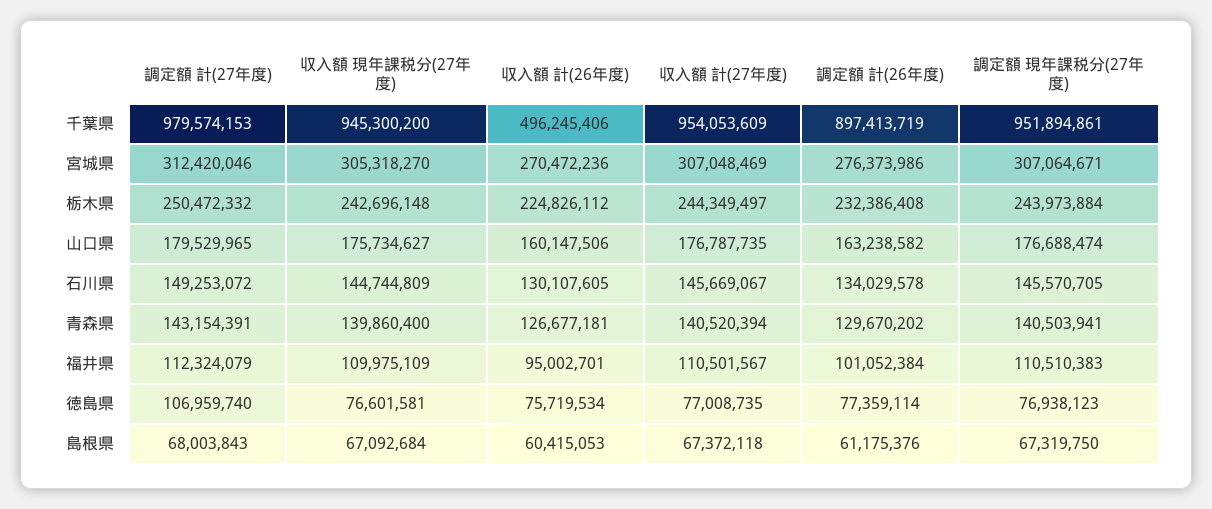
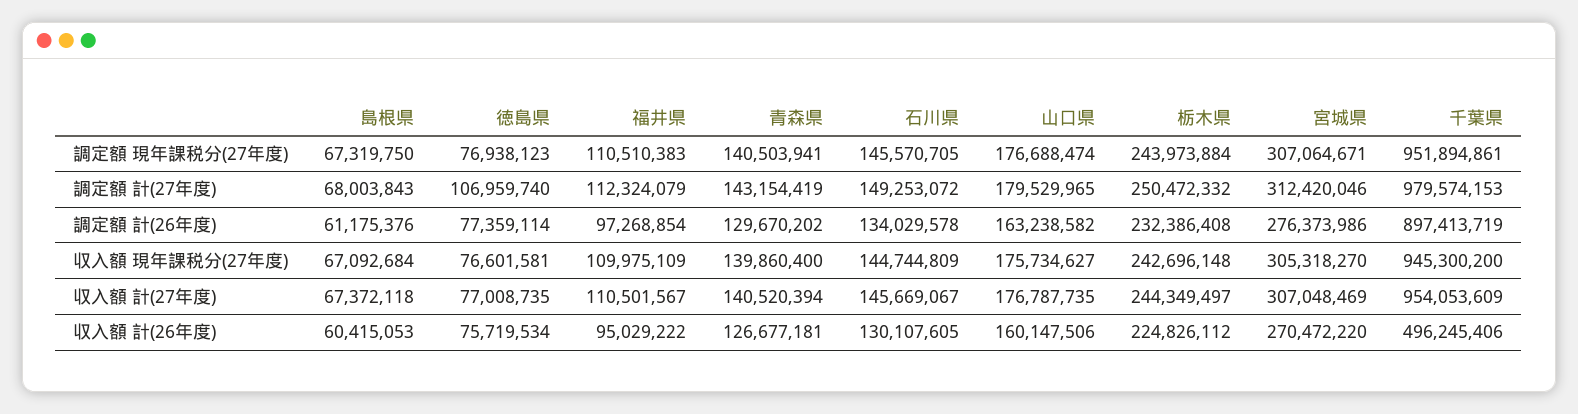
  {
    "調定額 計(27年度)": {
      "千葉県": 979574153,
      "宮城県": 312420046,
      "栃木県": 250472332,
      "山口県": 179529965,
      "石川県": 149253072,
-     "青森県": 143154391,
+     "青森県": 143154419,
      "福井県": 112324079,
      "徳島県": 106959740,
      "島根県": 68003843
    },
    "収入額 現年課税分(27年度)": {
      "千葉県": 945300200,
      "宮城県": 305318270,
      "栃木県": 242696148,
      "山口県": 175734627,
      "石川県": 144744809,
      "青森県": 139860400,
      "福井県": 109975109,
      "徳島県": 76601581,
      "島根県": 67092684
    },
    "収入額 計(26年度)": {
      "千葉県": 496245406,
-     "宮城県": 270472236,
+     "宮城県": 270472220,
      "栃木県": 224826112,
      "山口県": 160147506,
      "石川県": 130107605,
      "青森県": 126677181,
-     "福井県": 95002701,
+     "福井県": 95029222,
      "徳島県": 75719534,
      "島根県": 60415053
    },
    "収入額 計(27年度)": {
      "千葉県": 954053609,
      "宮城県": 307048469,
      "栃木県": 244349497,
      "山口県": 176787735,
      "石川県": 145669067,
      "青森県": 140520394,
      "福井県": 110501567,
      "徳島県": 77008735,
      "島根県": 67372118
    },
    "調定額 計(26年度)": {
      "千葉県": 897413719,
      "宮城県": 276373986,
      "栃木県": 232386408,
      "山口県": 163238582,
      "石川県": 134029578,
      "青森県": 129670202,
-     "福井県": 101052384,
+     "福井県": 97268854,
      "徳島県": 77359114,
      "島根県": 61175376
    },
    "調定額 現年課税分(27年度)": {
      "千葉県": 951894861,
      "宮城県": 307064671,
      "栃木県": 243973884,
      "山口県": 176688474,
      "石川県": 145570705,
      "青森県": 140503941,
      "福井県": 110510383,
      "徳島県": 76938123,
      "島根県": 67319750
    }
  }

